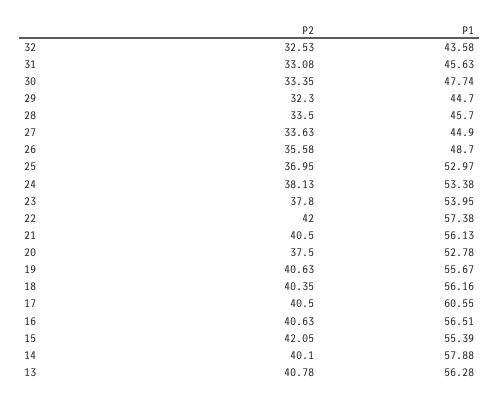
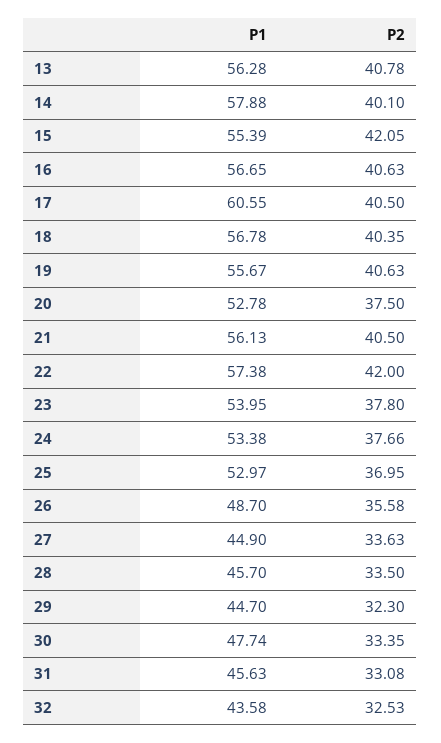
  {
    "P2": {
      "32": 32.53,
      "31": 33.08,
      "30": 33.35,
      "29": 32.3,
      "28": 33.5,
      "27": 33.63,
      "26": 35.58,
      "25": 36.95,
-     "24": 38.13,
+     "24": 37.66,
      "23": 37.8,
      "22": 42,
      "21": 40.5,
      "20": 37.5,
      "19": 40.63,
      "18": 40.35,
      "17": 40.5,
      "16": 40.63,
      "15": 42.05,
      "14": 40.1,
      "13": 40.78
    },
    "P1": {
      "32": 43.58,
      "31": 45.63,
      "30": 47.74,
      "29": 44.7,
      "28": 45.7,
      "27": 44.9,
      "26": 48.7,
      "25": 52.97,
      "24": 53.38,
      "23": 53.95,
      "22": 57.38,
      "21": 56.13,
      "20": 52.78,
      "19": 55.67,
-     "18": 56.16,
+     "18": 56.78,
      "17": 60.55,
-     "16": 56.51,
+     "16": 56.65,
      "15": 55.39,
      "14": 57.88,
      "13": 56.28
    }
  }

